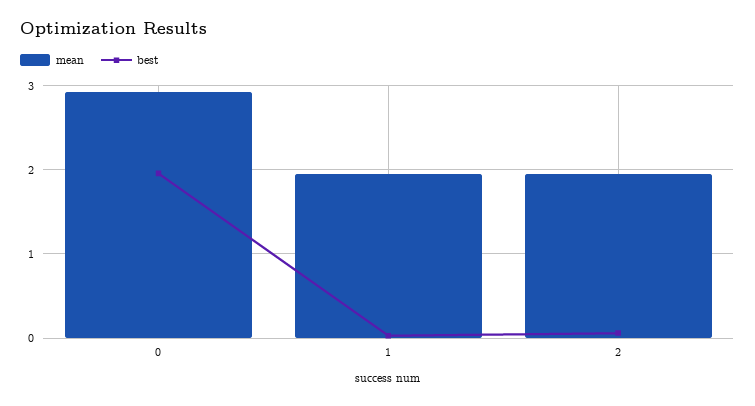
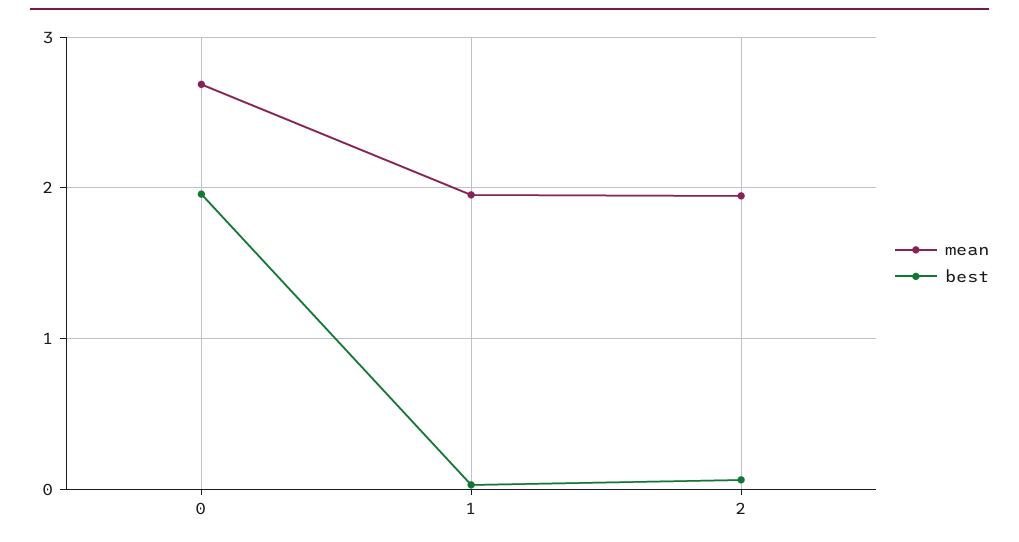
  {
    "mean": {
-     "0": 2.9,
+     "0": 2.7,
      "1": 2,
      "2": 1.9
    },
    "best": {
      "0": 2,
      "1": 0,
      "2": 0.1
    }
  }

